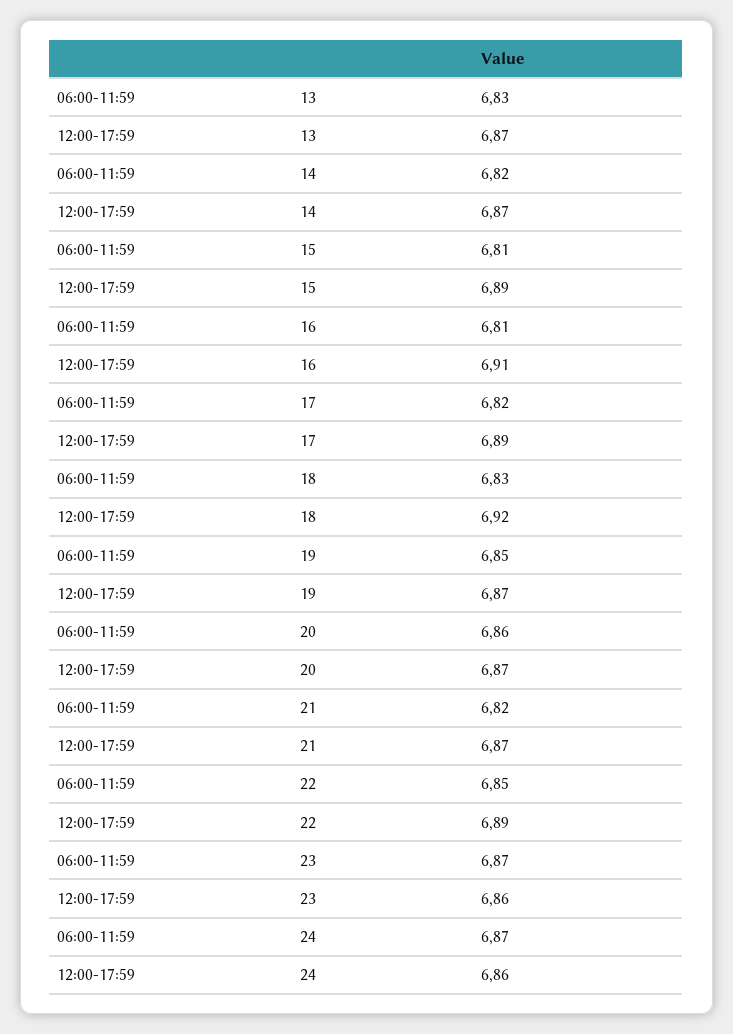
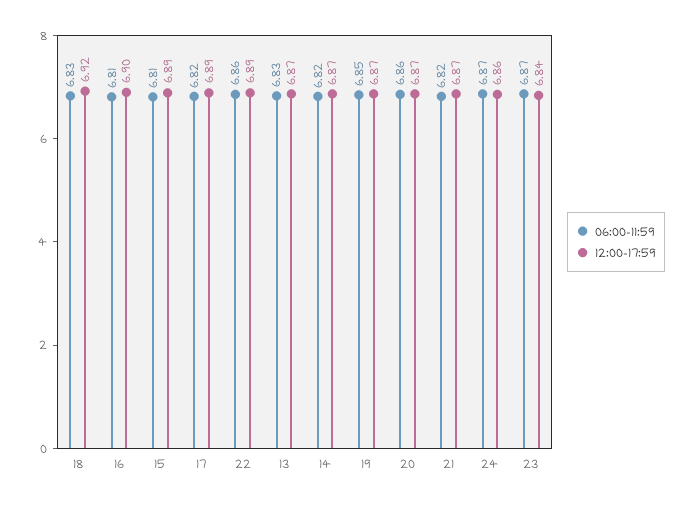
  {
    "06:00-11:59": {
      "13": 6.83,
      "14": 6.82,
      "15": 6.81,
      "16": 6.81,
      "17": 6.82,
      "18": 6.83,
      "19": 6.85,
      "20": 6.86,
      "21": 6.82,
-     "22": 6.85,
+     "22": 6.86,
      "23": 6.87,
      "24": 6.87
    },
    "12:00-17:59": {
      "13": 6.87,
      "14": 6.87,
      "15": 6.89,
-     "16": 6.91,
+     "16": 6.9,
      "17": 6.89,
      "18": 6.92,
      "19": 6.87,
      "20": 6.87,
      "21": 6.87,
      "22": 6.89,
-     "23": 6.86,
+     "23": 6.84,
      "24": 6.86
    }
  }

